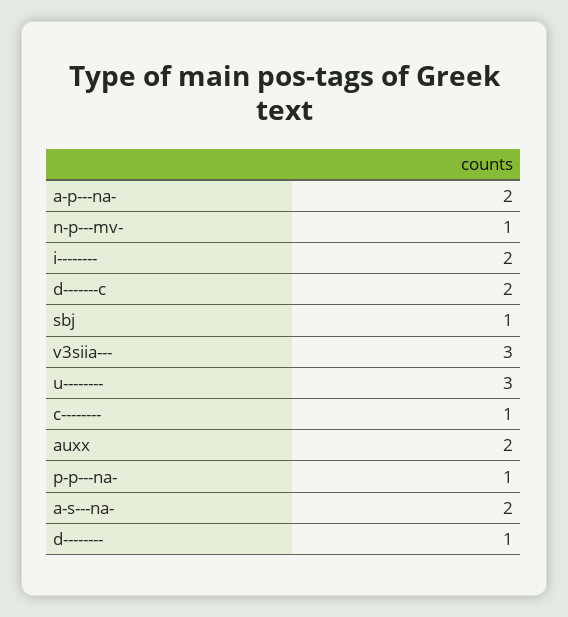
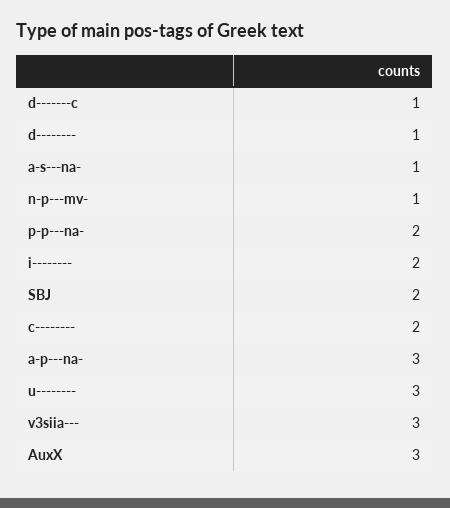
  {
-   "a-p---na-": 2,
+   "a-p---na-": 3,
    "n-p---mv-": 1,
    "i--------": 2,
-   "d-------c": 2,
+   "d-------c": 1,
-   "sbj": 1,
+   "sbj": 2,
    "v3siia---": 3,
    "u--------": 3,
-   "c--------": 1,
+   "c--------": 2,
-   "auxx": 2,
+   "auxx": 3,
-   "p-p---na-": 1,
+   "p-p---na-": 2,
-   "a-s---na-": 2,
+   "a-s---na-": 1,
    "d--------": 1
  }

